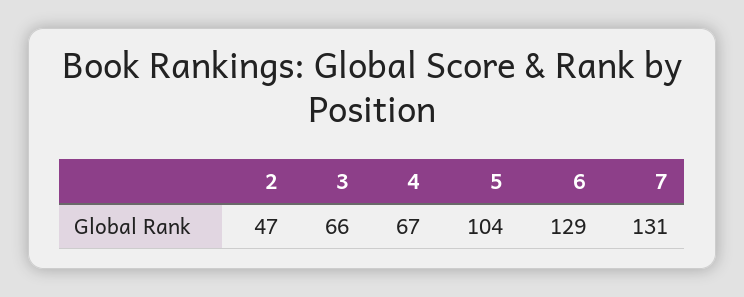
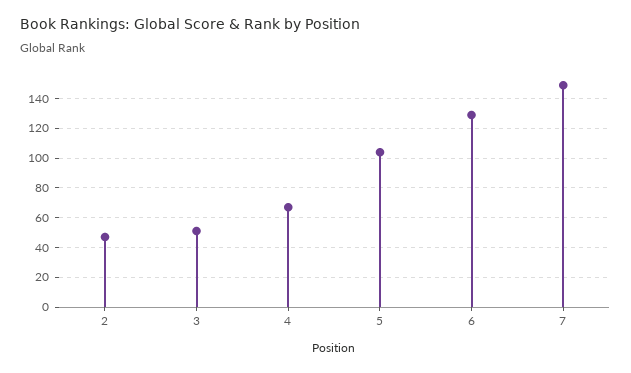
  {
    "2": 47,
-   "3": 66,
+   "3": 50,
    "4": 67,
    "5": 104,
    "6": 129,
-   "7": 131
+   "7": 150
  }

